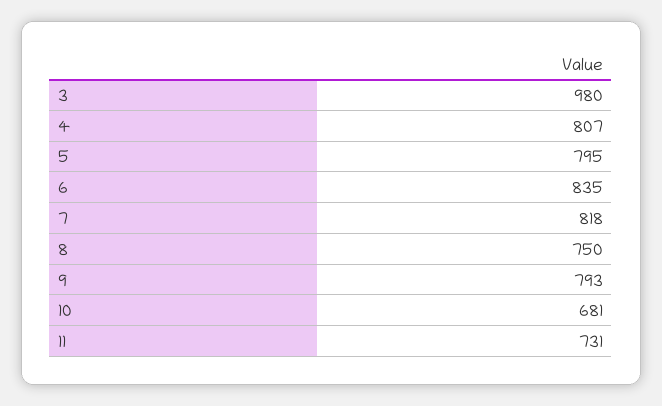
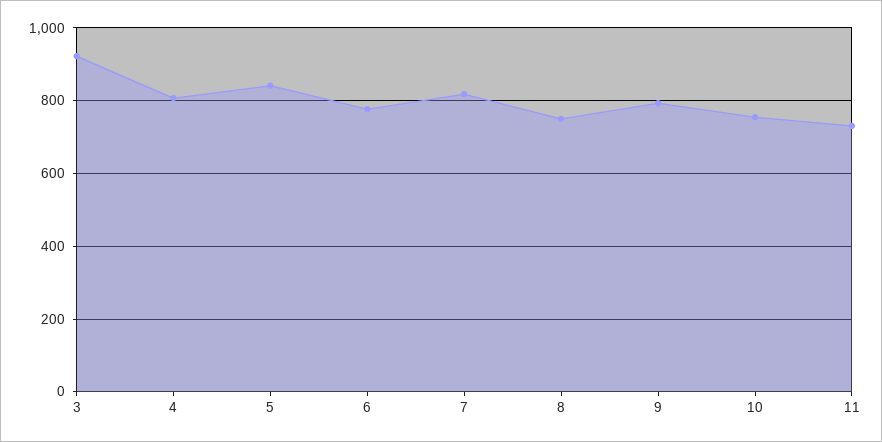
  {
-   "3": 980,
+   "3": 920,
    "4": 807,
-   "5": 795,
+   "5": 840,
-   "6": 835,
+   "6": 780,
    "7": 818,
    "8": 750,
    "9": 793,
-   "10": 681,
+   "10": 760,
    "11": 731
  }

